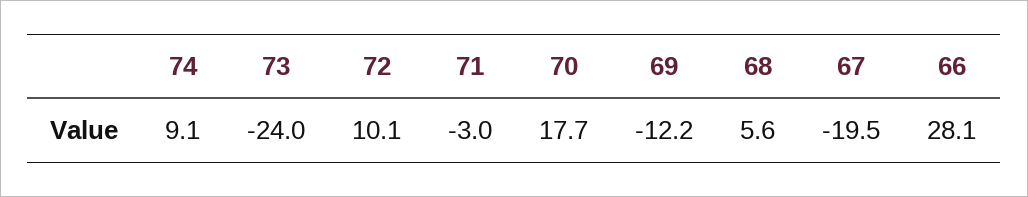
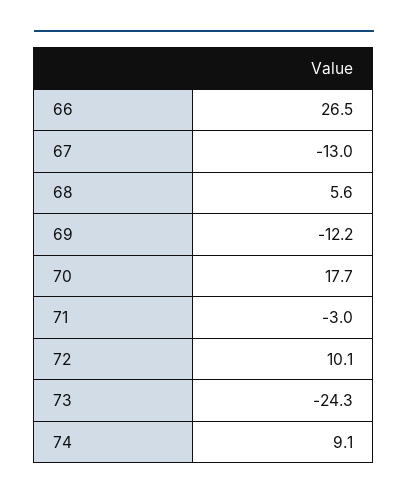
  {
    "74": 9.1,
-   "73": -24,
+   "73": -24.3,
    "72": 10.1,
    "71": -3,
    "70": 17.7,
    "69": -12.2,
    "68": 5.6,
-   "67": -19.5,
+   "67": -13,
-   "66": 28.1
+   "66": 26.5
  }

